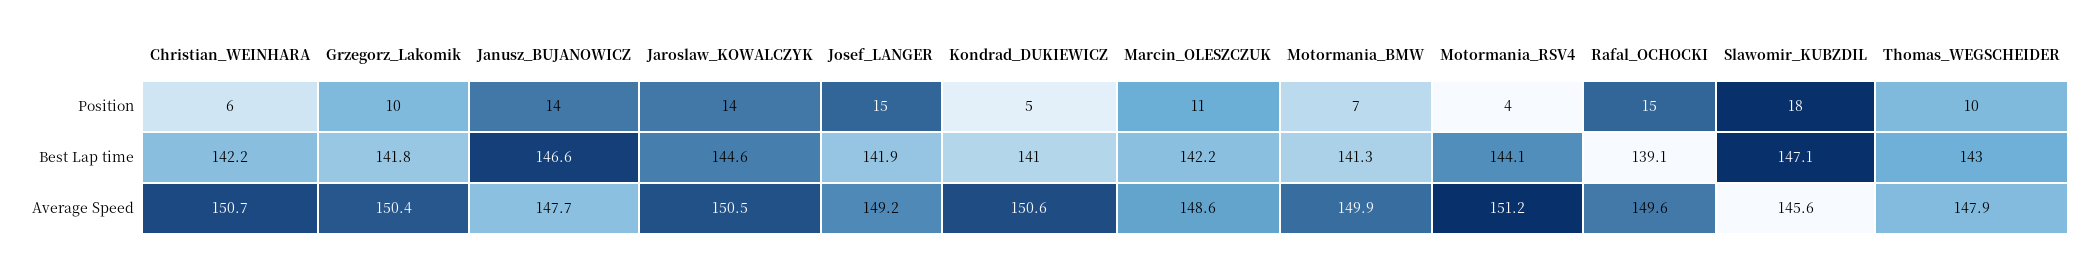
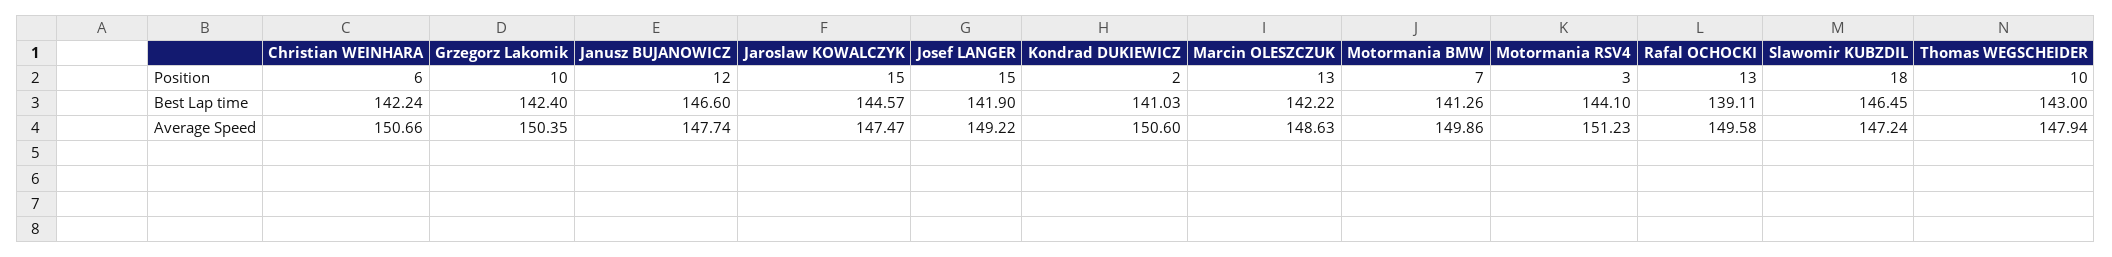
  {
    "Christian_WEINHARA": {
      "Position": 6,
      "Best Lap time": 142.24,
      "Average Speed": 150.66
    },
    "Grzegorz_Lakomik": {
      "Position": 10,
-     "Best Lap time": 141.8,
+     "Best Lap time": 142.4,
      "Average Speed": 150.35
    },
    "Janusz_BUJANOWICZ": {
-     "Position": 14,
+     "Position": 12,
      "Best Lap time": 146.6,
      "Average Speed": 147.74
    },
    "Jaroslaw_KOWALCZYK": {
-     "Position": 14,
+     "Position": 15,
      "Best Lap time": 144.57,
-     "Average Speed": 150.5
+     "Average Speed": 147.47
    },
    "Josef_LANGER": {
      "Position": 15,
      "Best Lap time": 141.9,
      "Average Speed": 149.22
    },
    "Kondrad_DUKIEWICZ": {
-     "Position": 5,
+     "Position": 2,
      "Best Lap time": 141.03,
      "Average Speed": 150.6
    },
    "Marcin_OLESZCZUK": {
-     "Position": 11,
+     "Position": 13,
      "Best Lap time": 142.22,
      "Average Speed": 148.63
    },
    "Motormania_BMW": {
      "Position": 7,
      "Best Lap time": 141.26,
      "Average Speed": 149.86
    },
    "Motormania_RSV4": {
-     "Position": 4,
+     "Position": 3,
      "Best Lap time": 144.1,
      "Average Speed": 151.23
    },
    "Rafal_OCHOCKI": {
-     "Position": 15,
+     "Position": 13,
      "Best Lap time": 139.11,
      "Average Speed": 149.58
    },
    "Slawomir_KUBZDIL": {
      "Position": 18,
-     "Best Lap time": 147.1,
+     "Best Lap time": 146.45,
-     "Average Speed": 145.6
+     "Average Speed": 147.24
    },
    "Thomas_WEGSCHEIDER": {
      "Position": 10,
      "Best Lap time": 143,
      "Average Speed": 147.94
    }
  }

